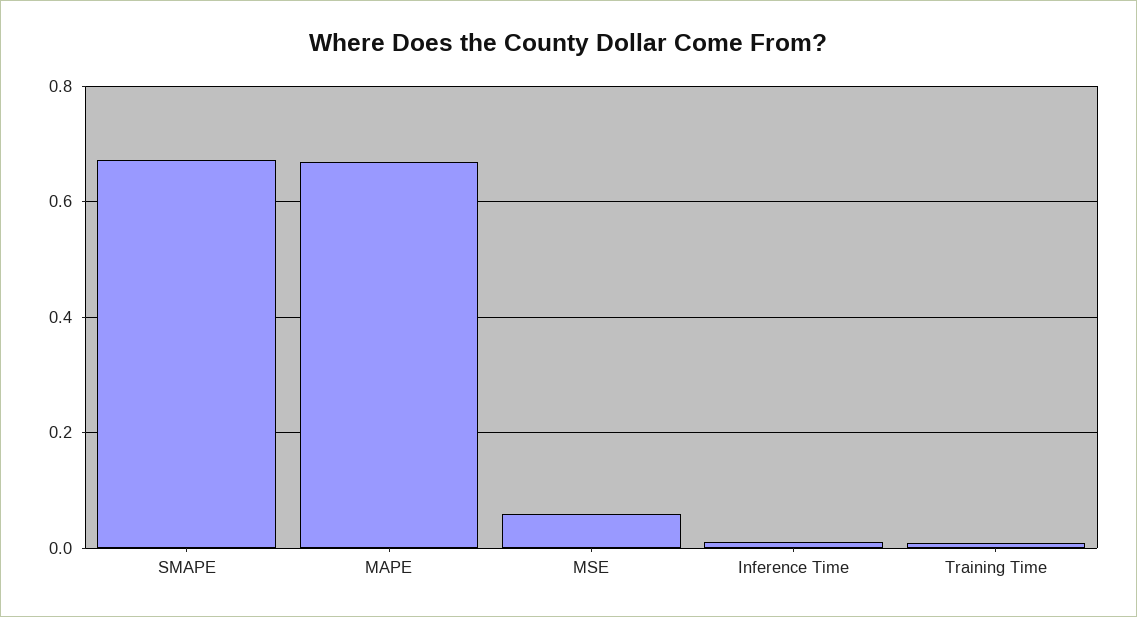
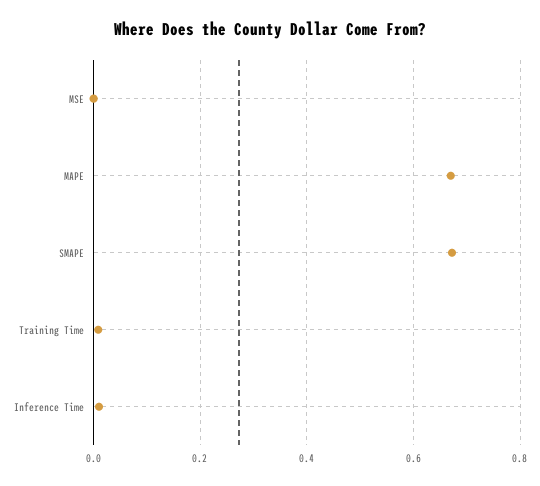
  {
    "SMAPE": 0.68,
    "MAPE": 0.66,
-   "MSE": 0.06,
+   "MSE": 0,
    "Inference Time": 0.02,
    "Training Time": 0
  }

